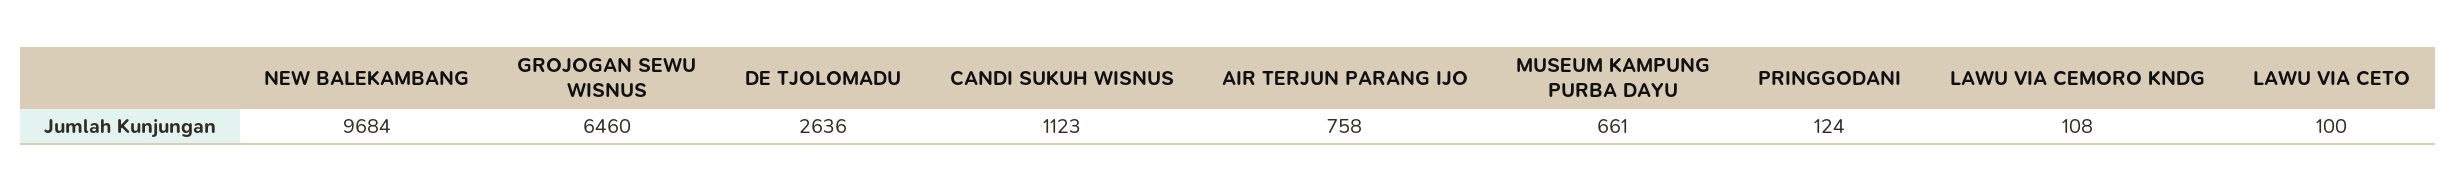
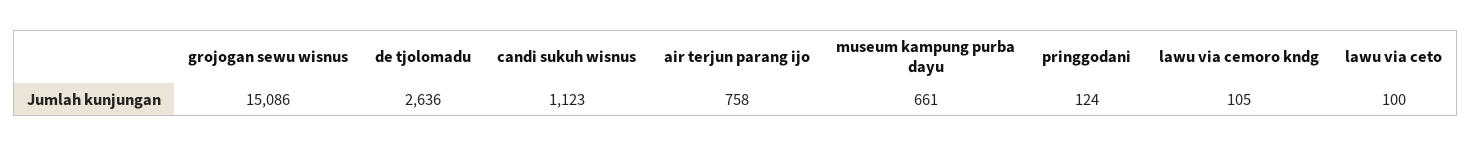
  {
-   "NEW BALEKAMBANG": 9684,
-   "GROJOGAN SEWU WISNUS": 6460,
+   "GROJOGAN SEWU WISNUS": 15086,
    "DE TJOLOMADU": 2636,
    "CANDI SUKUH WISNUS": 1123,
    "AIR TERJUN PARANG IJO": 758,
    "MUSEUM KAMPUNG PURBA DAYU": 661,
    "PRINGGODANI": 124,
-   "LAWU VIA CEMORO KNDG": 108,
+   "LAWU VIA CEMORO KNDG": 105,
    "LAWU VIA CETO": 100
  }

